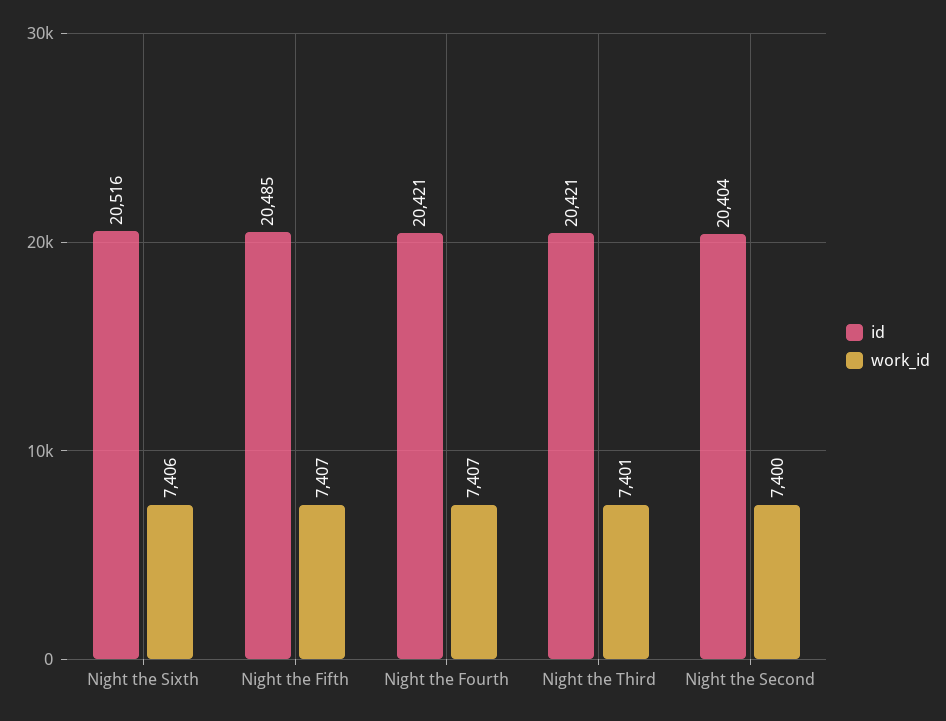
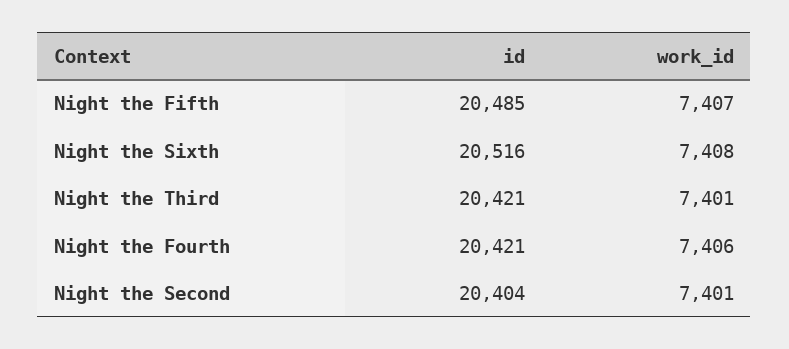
  {
    "id": {
      "Night the Sixth": 20516,
      "Night the Fifth": 20485,
      "Night the Fourth": 20421,
      "Night the Third": 20421,
      "Night the Second": 20404
    },
    "work_id": {
-     "Night the Sixth": 7406,
+     "Night the Sixth": 7408,
      "Night the Fifth": 7407,
-     "Night the Fourth": 7407,
+     "Night the Fourth": 7406,
      "Night the Third": 7401,
-     "Night the Second": 7400
+     "Night the Second": 7401
    }
  }

